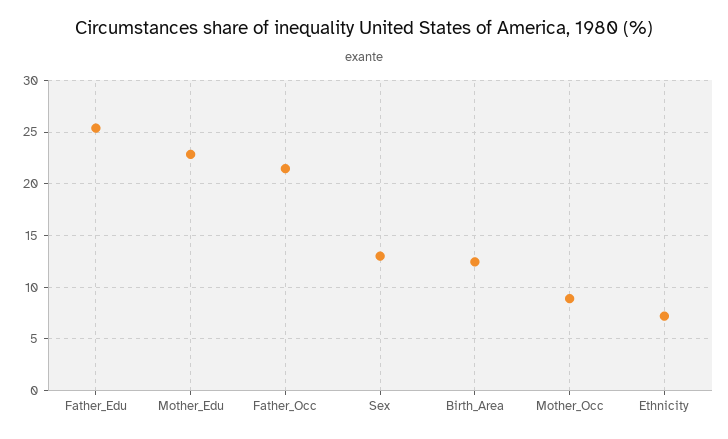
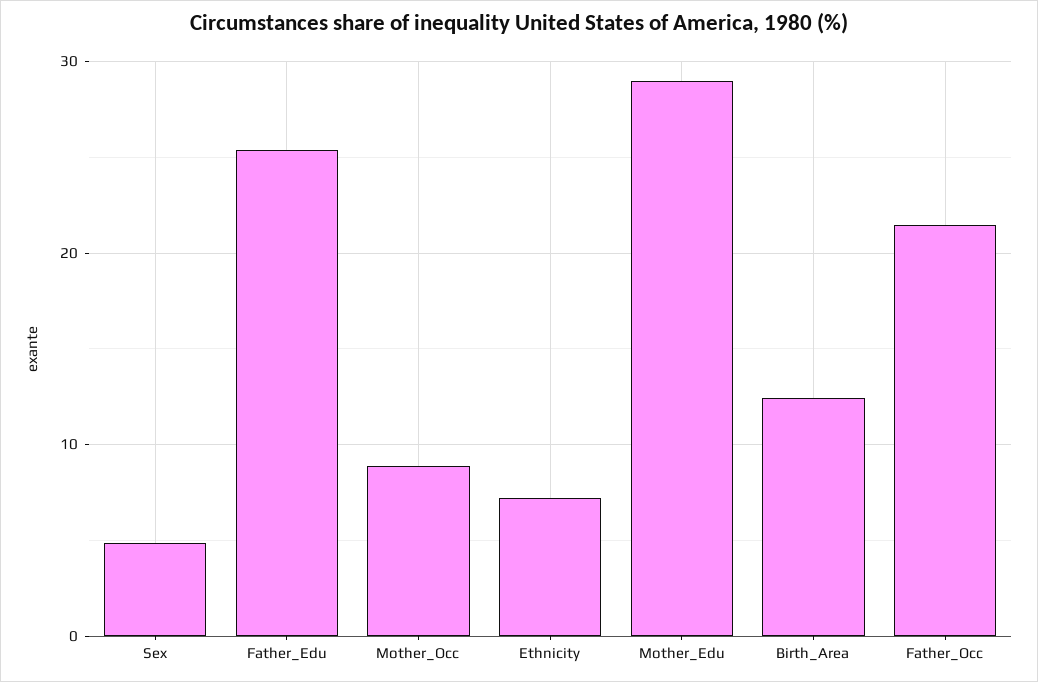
  {
    "Father_Edu": 25,
-   "Mother_Edu": 23,
+   "Mother_Edu": 29,
    "Father_Occ": 21,
-   "Sex": 13,
+   "Sex": 5,
    "Birth_Area": 12,
    "Mother_Occ": 9,
    "Ethnicity": 7
  }

